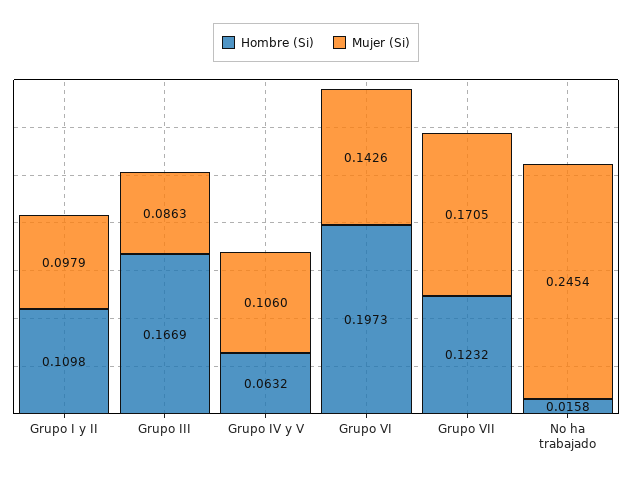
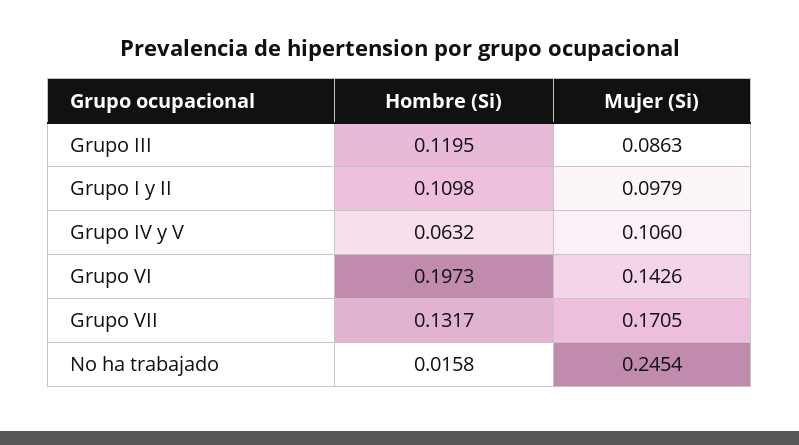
  {
    "Hombre (Si)": {
      "Grupo I y II": 0.1098,
-     "Grupo III": 0.1669,
+     "Grupo III": 0.1195,
      "Grupo IV y V": 0.0632,
      "Grupo VI": 0.1973,
-     "Grupo VII": 0.1232,
+     "Grupo VII": 0.1317,
      "No ha trabajado": 0.0158
    },
    "Mujer (Si)": {
      "Grupo I y II": 0.0979,
      "Grupo III": 0.0863,
      "Grupo IV y V": 0.106,
      "Grupo VI": 0.1426,
      "Grupo VII": 0.1705,
      "No ha trabajado": 0.2454
    }
  }

